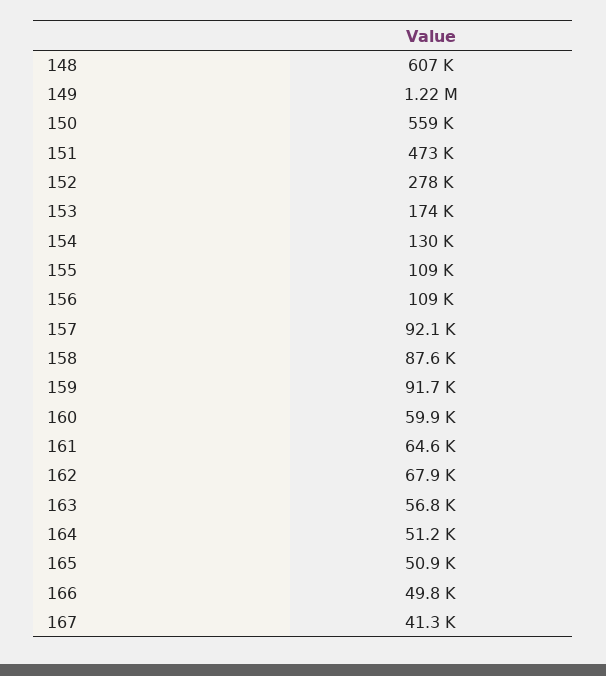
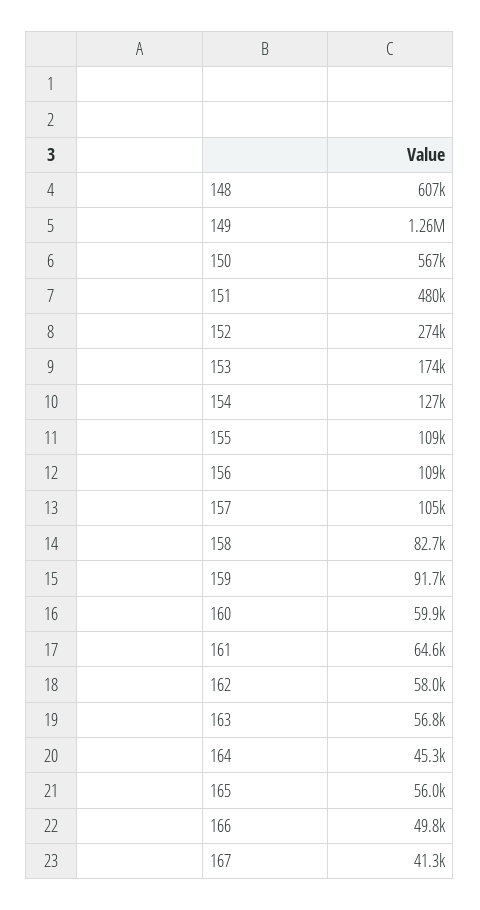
  {
    "148": 607000,
-   "149": 1220000,
+   "149": 1260000,
-   "150": 559000,
+   "150": 567000,
-   "151": 473000,
+   "151": 480000,
-   "152": 278000,
+   "152": 274000,
    "153": 174000,
-   "154": 130000,
+   "154": 127000,
    "155": 109000,
    "156": 109000,
-   "157": 92100,
+   "157": 105000,
-   "158": 87600,
+   "158": 82700,
    "159": 91700,
    "160": 59900,
    "161": 64600,
-   "162": 67900,
+   "162": 58000,
    "163": 56800,
-   "164": 51200,
+   "164": 45300,
-   "165": 50900,
+   "165": 56000,
    "166": 49800,
    "167": 41300
  }

